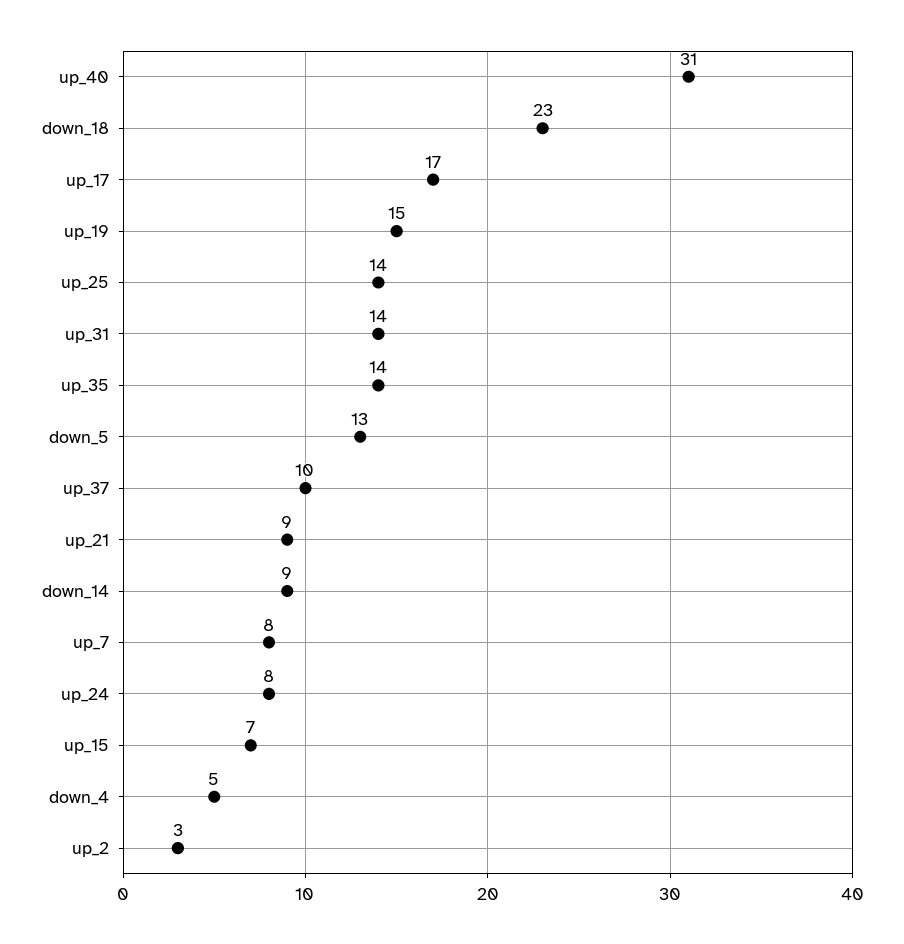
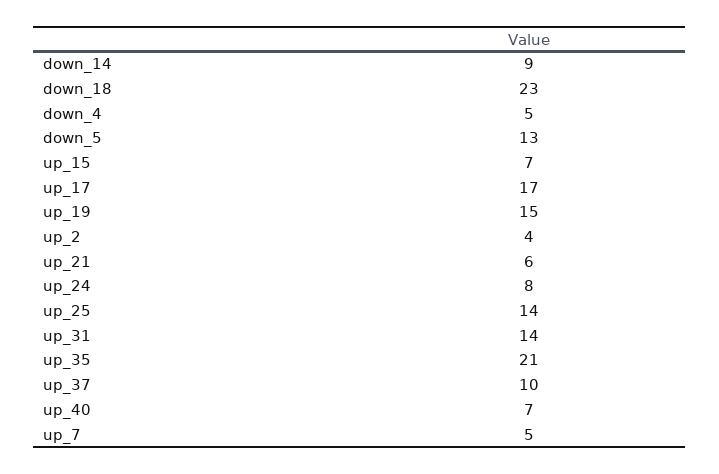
  {
-   "up_40": 31,
+   "up_40": 7,
    "down_18": 23,
    "up_17": 17,
    "up_19": 15,
    "up_25": 14,
    "up_31": 14,
-   "up_35": 14,
+   "up_35": 21,
    "down_5": 13,
    "up_37": 10,
-   "up_21": 9,
+   "up_21": 6,
    "down_14": 9,
-   "up_7": 8,
+   "up_7": 5,
    "up_24": 8,
    "up_15": 7,
    "down_4": 5,
-   "up_2": 3
+   "up_2": 4
  }

